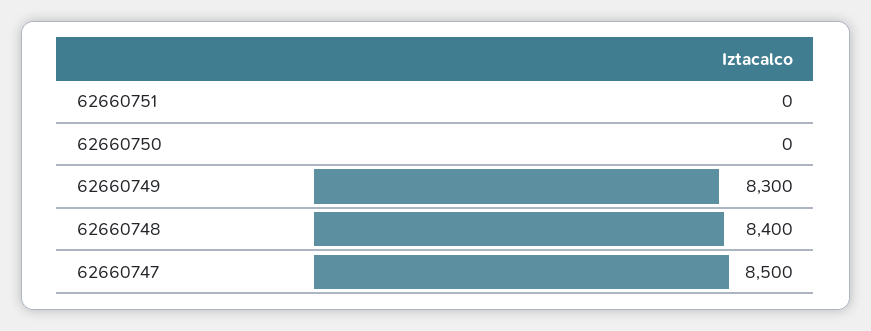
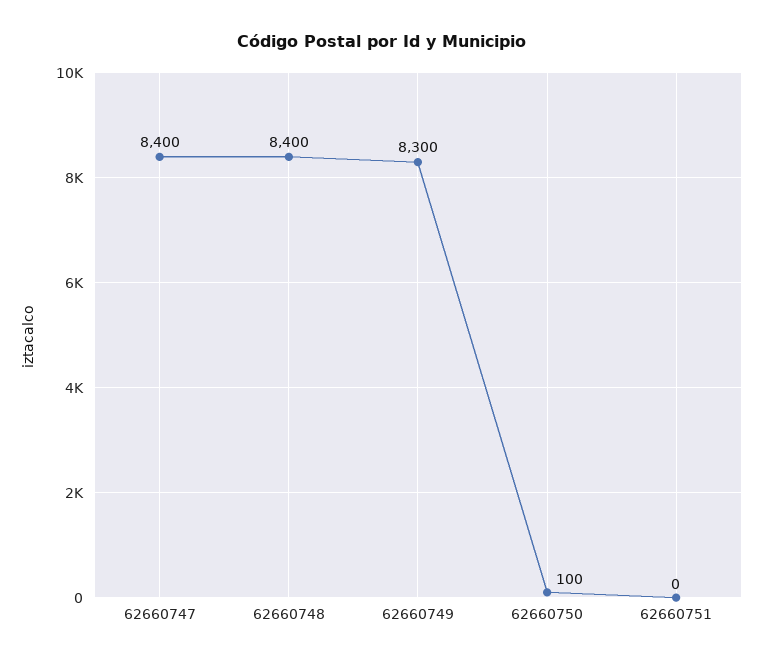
  {
    "62660751": 0,
-   "62660750": 0,
+   "62660750": 100,
    "62660749": 8300,
    "62660748": 8400,
-   "62660747": 8500
+   "62660747": 8400
  }

